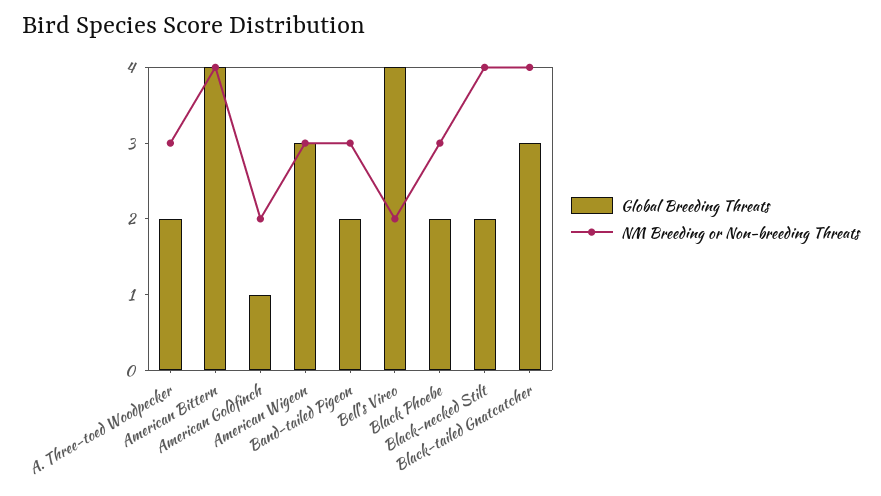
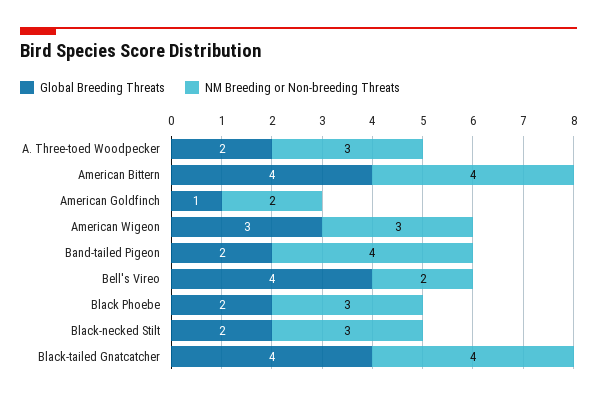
  {
    "Global Breeding Threats": {
      "A. Three-toed Woodpecker": 2,
      "American Bittern": 4,
      "American Goldfinch": 1,
      "American Wigeon": 3,
      "Band-tailed Pigeon": 2,
      "Bell's Vireo": 4,
      "Black Phoebe": 2,
      "Black-necked Stilt": 2,
-     "Black-tailed Gnatcatcher": 3
+     "Black-tailed Gnatcatcher": 4
    },
    "NM Breeding or Non-breeding Threats": {
      "A. Three-toed Woodpecker": 3,
      "American Bittern": 4,
      "American Goldfinch": 2,
      "American Wigeon": 3,
-     "Band-tailed Pigeon": 3,
+     "Band-tailed Pigeon": 4,
      "Bell's Vireo": 2,
      "Black Phoebe": 3,
-     "Black-necked Stilt": 4,
+     "Black-necked Stilt": 3,
      "Black-tailed Gnatcatcher": 4
    }
  }

